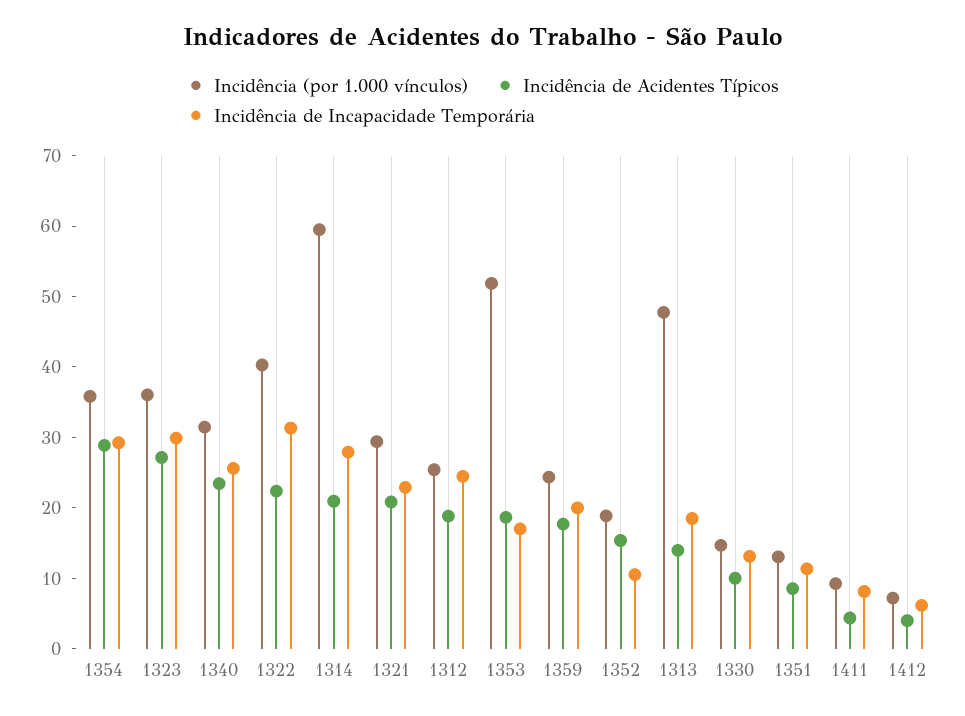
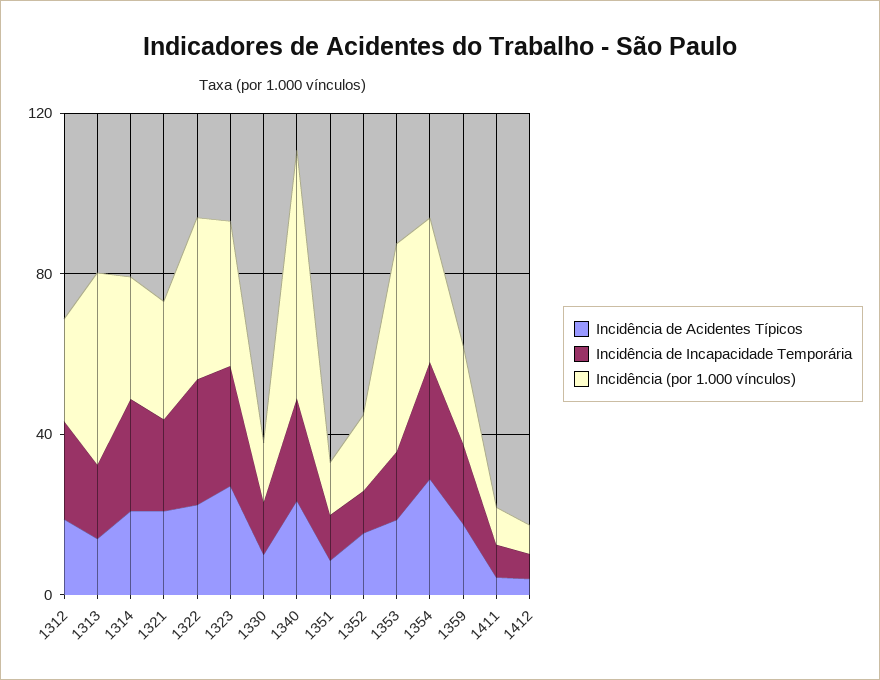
  {
    "Incidência (por 1.000 vínculos)": {
      "1354": 36,
      "1323": 36,
-     "1340": 32,
+     "1340": 60,
      "1322": 40,
-     "1314": 60,
+     "1314": 30,
      "1321": 30,
      "1312": 26,
      "1353": 52,
      "1359": 24,
      "1352": 18,
      "1313": 48,
      "1330": 14,
      "1351": 14,
      "1411": 10,
      "1412": 8
    },
    "Incidência de Acidentes Típicos": {
      "1354": 28,
      "1323": 28,
      "1340": 24,
      "1322": 22,
      "1314": 20,
      "1321": 20,
      "1312": 18,
      "1353": 18,
      "1359": 18,
      "1352": 16,
      "1313": 14,
      "1330": 10,
      "1351": 8,
      "1411": 4,
      "1412": 4
    },
    "Incidência de Incapacidade Temporária": {
      "1354": 30,
      "1323": 30,
      "1340": 26,
      "1322": 32,
      "1314": 28,
      "1321": 22,
      "1312": 24,
      "1353": 18,
      "1359": 20,
      "1352": 10,
      "1313": 18,
      "1330": 14,
      "1351": 12,
      "1411": 8,
      "1412": 6
    }
  }

